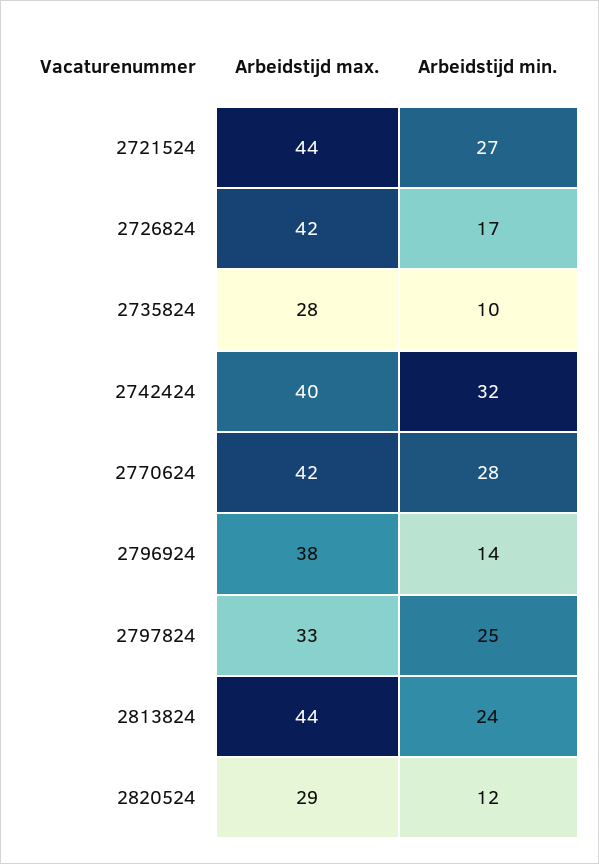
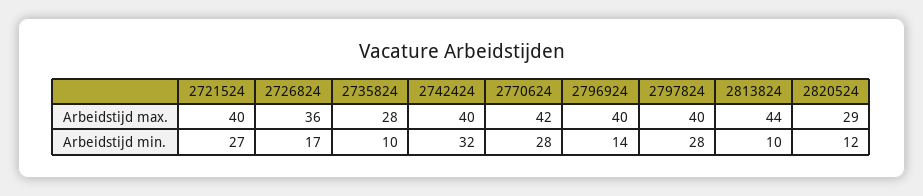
  {
    "Arbeidstijd max.": {
-     "2721524": 44,
+     "2721524": 40,
-     "2726824": 42,
+     "2726824": 36,
      "2735824": 28,
      "2742424": 40,
      "2770624": 42,
-     "2796924": 38,
+     "2796924": 40,
-     "2797824": 33,
+     "2797824": 40,
      "2813824": 44,
      "2820524": 29
    },
    "Arbeidstijd min.": {
      "2721524": 27,
      "2726824": 17,
      "2735824": 10,
      "2742424": 32,
      "2770624": 28,
      "2796924": 14,
-     "2797824": 25,
+     "2797824": 28,
-     "2813824": 24,
+     "2813824": 10,
      "2820524": 12
    }
  }

